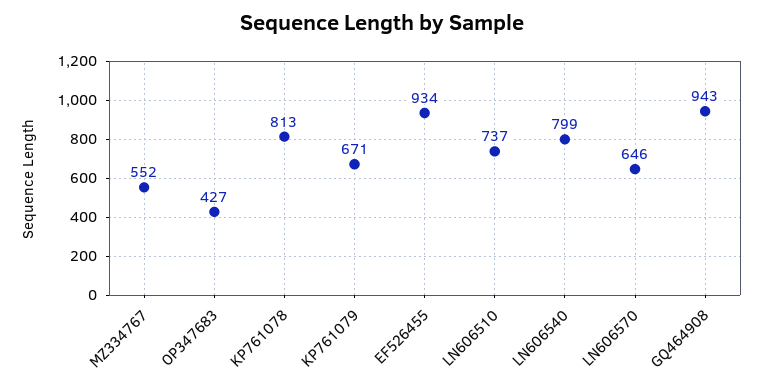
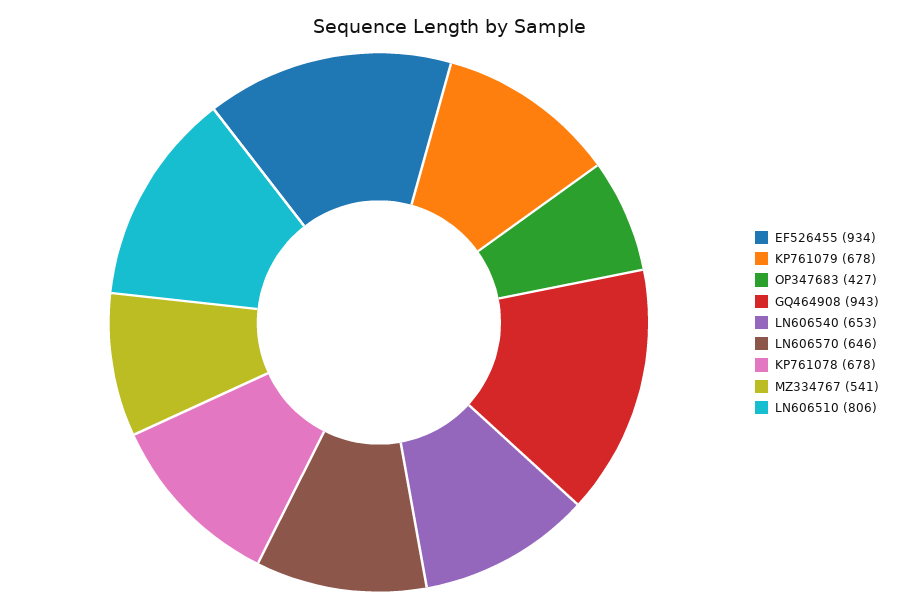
  {
-   "MZ334767": 552,
+   "MZ334767": 541,
    "OP347683": 427,
-   "KP761078": 813,
+   "KP761078": 678,
-   "KP761079": 671,
+   "KP761079": 678,
    "EF526455": 934,
-   "LN606510": 737,
+   "LN606510": 806,
-   "LN606540": 799,
+   "LN606540": 653,
    "LN606570": 646,
    "GQ464908": 943
  }

